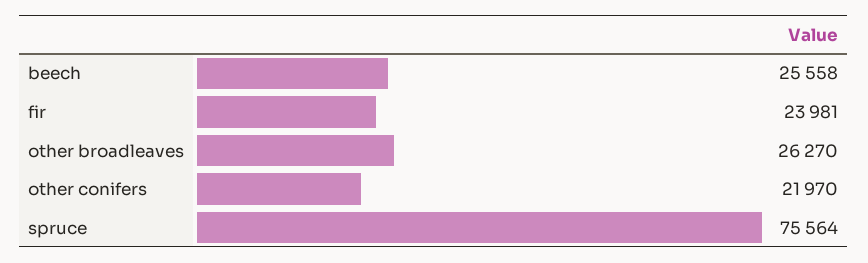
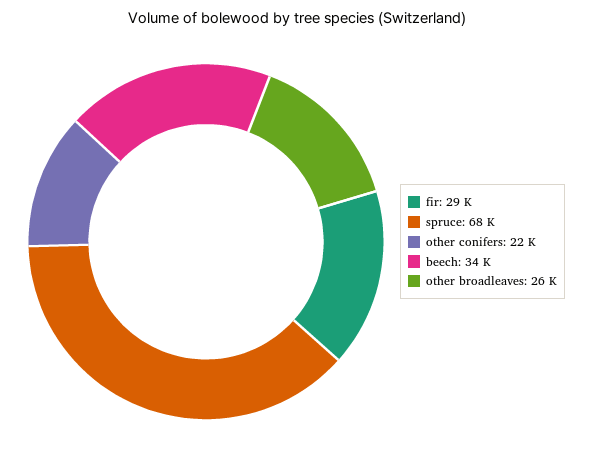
  {
-   "beech": 25558,
+   "beech": 34000,
-   "fir": 23981,
+   "fir": 29000,
    "other broadleaves": 26270,
    "other conifers": 21970,
-   "spruce": 75564
+   "spruce": 68000
  }

